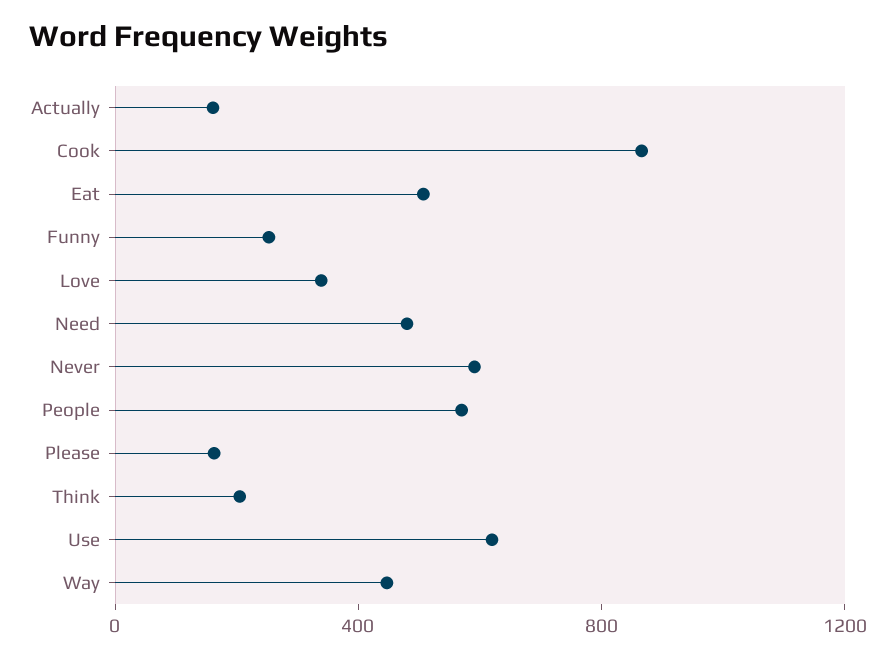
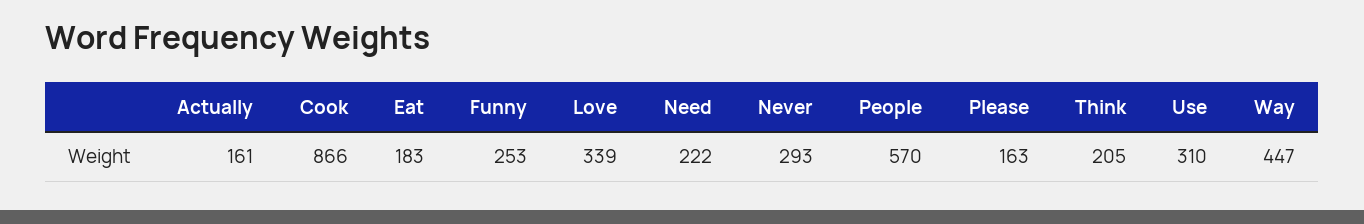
  {
    "Actually": 161,
    "Cook": 866,
-   "Eat": 500,
+   "Eat": 183,
    "Funny": 253,
    "Love": 339,
-   "Need": 500,
+   "Need": 222,
-   "Never": 600,
+   "Never": 293,
    "People": 570,
    "Please": 163,
    "Think": 205,
-   "Use": 600,
+   "Use": 310,
    "Way": 447
  }

